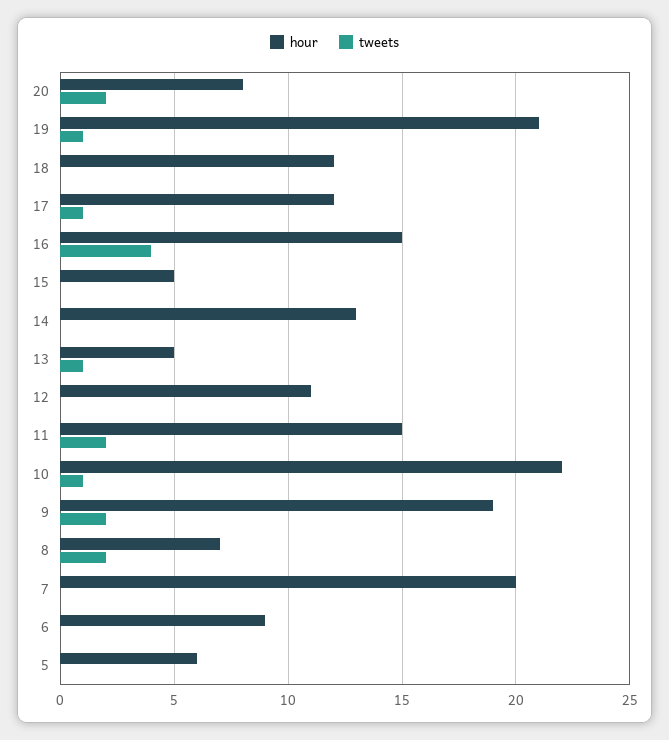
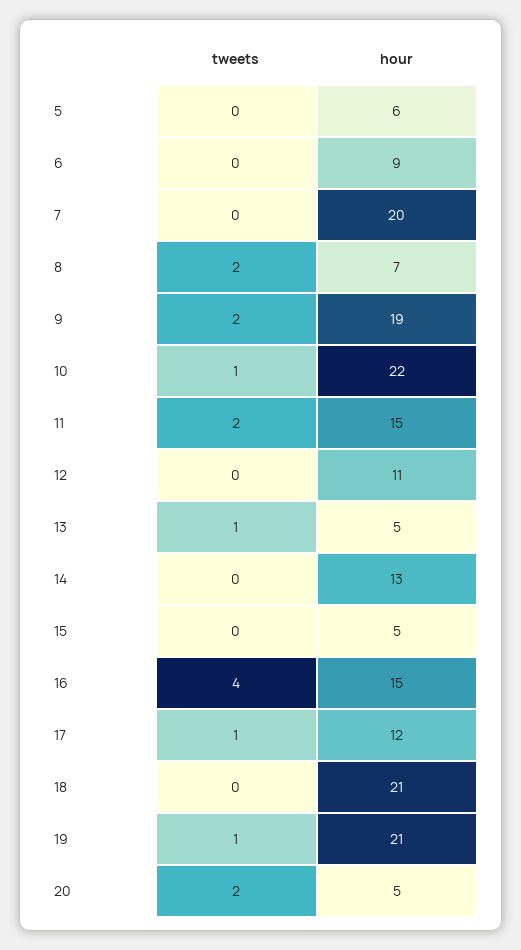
  {
    "hour": {
-     "20": 8,
+     "20": 5,
      "19": 21,
-     "18": 12,
+     "18": 21,
      "17": 12,
      "16": 15,
      "15": 5,
      "14": 13,
      "13": 5,
      "12": 11,
      "11": 15,
      "10": 22,
      "9": 19,
      "8": 7,
      "7": 20,
      "6": 9,
      "5": 6
    },
    "tweets": {
      "20": 2,
      "19": 1,
      "18": 0,
      "17": 1,
      "16": 4,
      "15": 0,
      "14": 0,
      "13": 1,
      "12": 0,
      "11": 2,
      "10": 1,
      "9": 2,
      "8": 2,
      "7": 0,
      "6": 0,
      "5": 0
    }
  }

